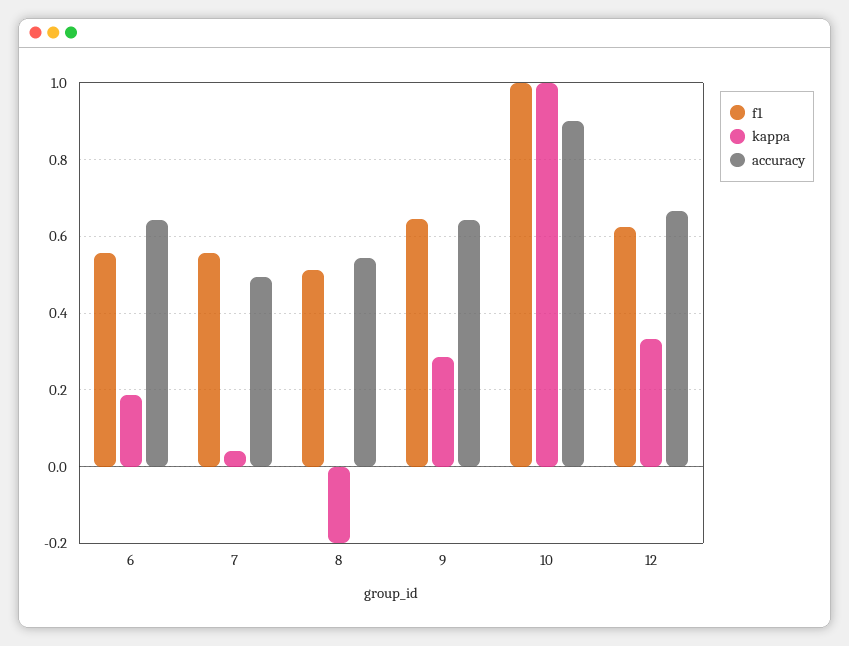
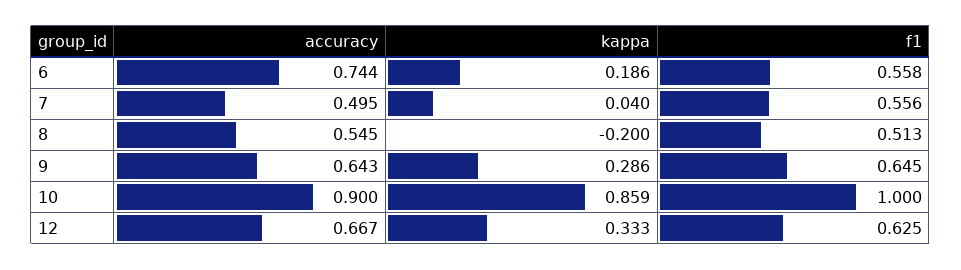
  {
    "f1": {
      "6": 0.558,
      "7": 0.556,
      "8": 0.513,
      "9": 0.645,
      "10": 1,
      "12": 0.625
    },
    "kappa": {
      "6": 0.186,
      "7": 0.04,
      "8": -0.2,
      "9": 0.286,
-     "10": 1,
+     "10": 0.859,
      "12": 0.333
    },
    "accuracy": {
-     "6": 0.64,
+     "6": 0.744,
      "7": 0.495,
      "8": 0.545,
      "9": 0.643,
      "10": 0.9,
      "12": 0.667
    }
  }

